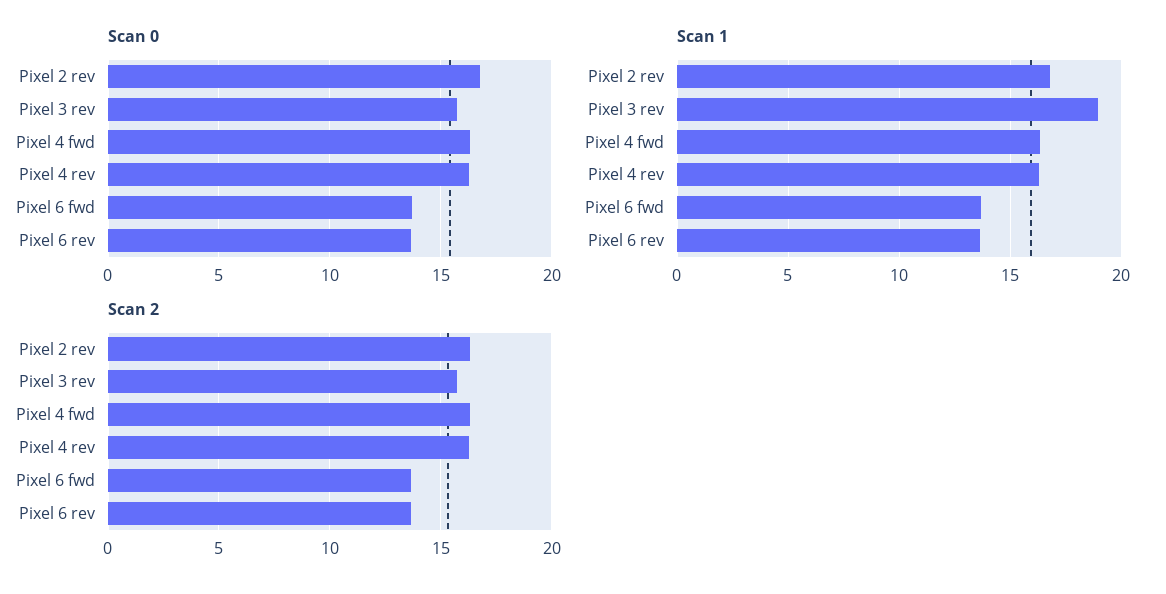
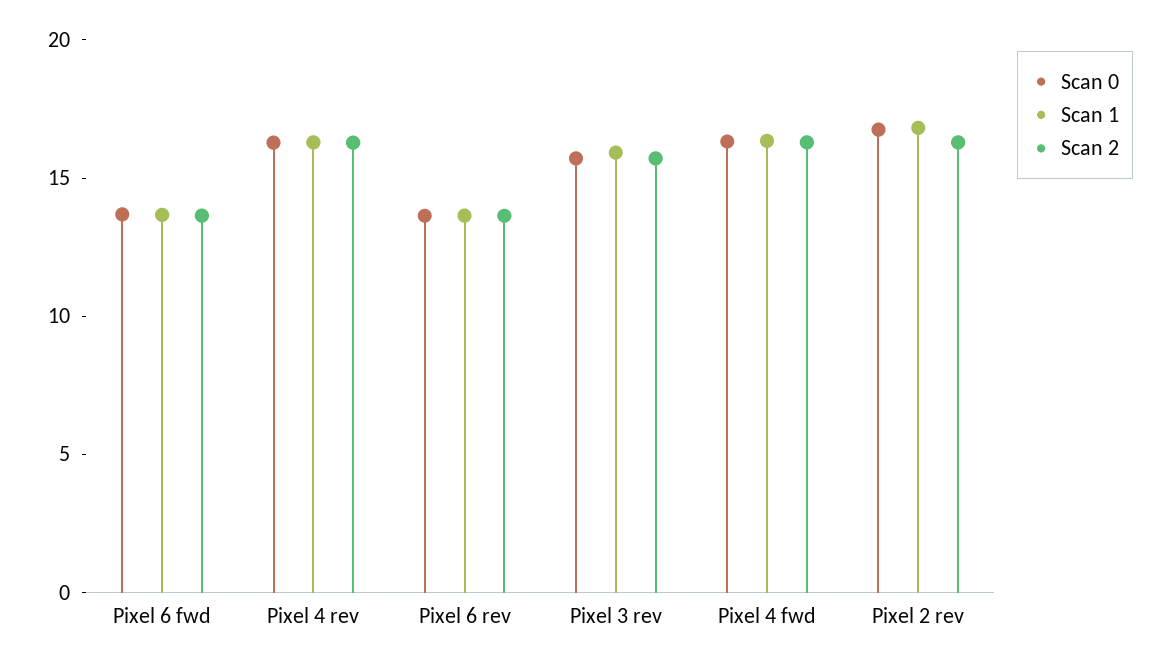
  {
    "Scan 0": {
      "Pixel 2 rev": 17,
      "Pixel 3 rev": 15.5,
      "Pixel 4 fwd": 16.5,
      "Pixel 4 rev": 16.5,
      "Pixel 6 fwd": 13.5,
      "Pixel 6 rev": 13.5
    },
    "Scan 1": {
      "Pixel 2 rev": 17,
-     "Pixel 3 rev": 19,
+     "Pixel 3 rev": 16,
      "Pixel 4 fwd": 16.5,
      "Pixel 4 rev": 16.5,
      "Pixel 6 fwd": 13.5,
      "Pixel 6 rev": 13.5
    },
    "Scan 2": {
      "Pixel 2 rev": 16.5,
      "Pixel 3 rev": 15.5,
      "Pixel 4 fwd": 16.5,
      "Pixel 4 rev": 16.5,
      "Pixel 6 fwd": 13.5,
      "Pixel 6 rev": 13.5
    }
  }

